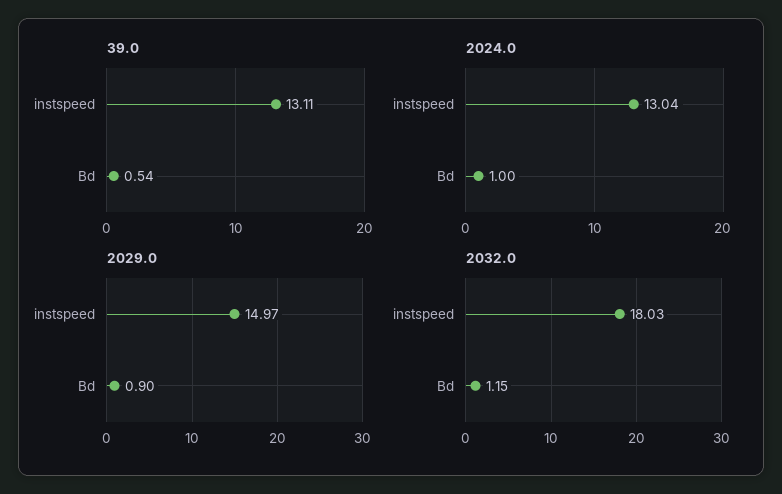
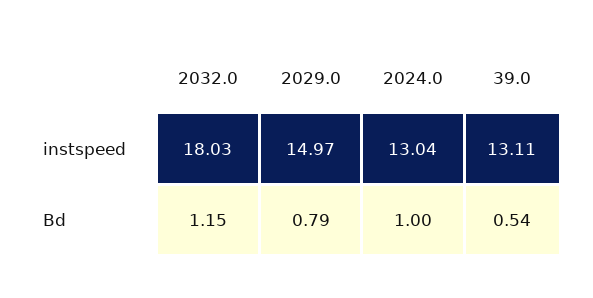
  {
    "39.0": {
      "instspeed": 13.11,
      "Bd": 0.54
    },
    "2024.0": {
      "instspeed": 13.04,
      "Bd": 1
    },
    "2029.0": {
      "instspeed": 14.97,
-     "Bd": 0.9
+     "Bd": 0.79
    },
    "2032.0": {
      "instspeed": 18.03,
      "Bd": 1.15
    }
  }

